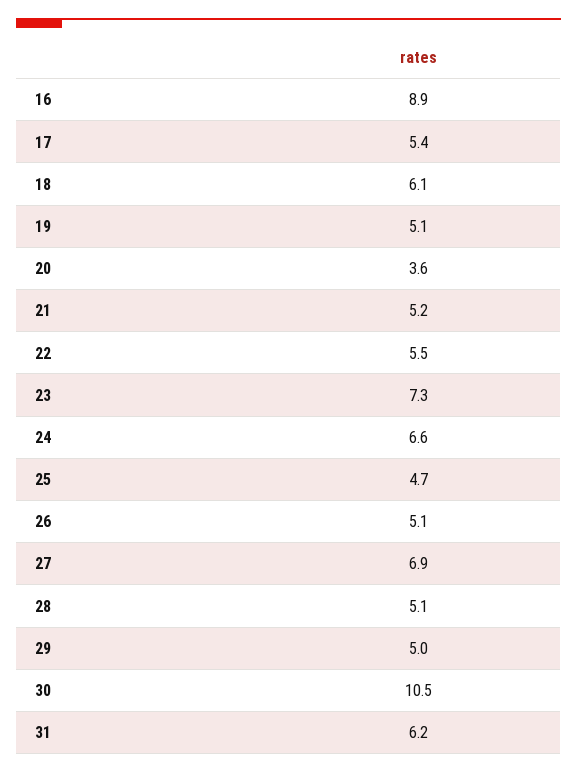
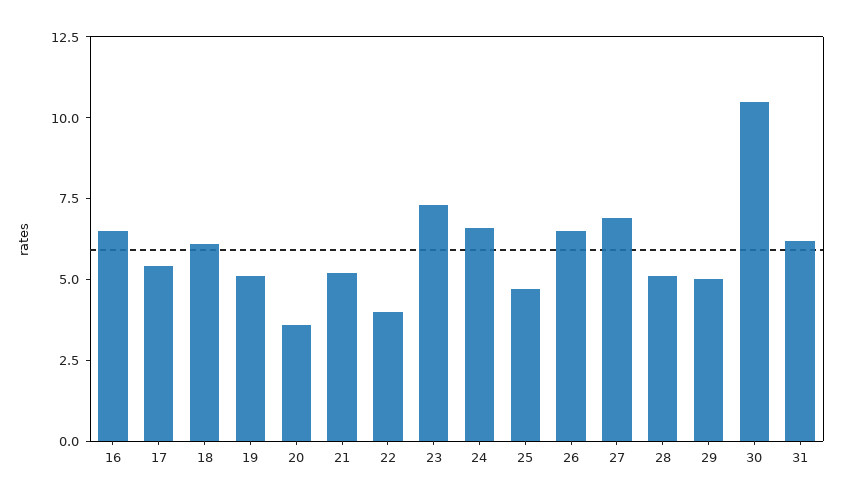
  {
-   "16": 8.9,
+   "16": 6.5,
    "17": 5.4,
    "18": 6.1,
    "19": 5.1,
    "20": 3.6,
    "21": 5.2,
-   "22": 5.5,
+   "22": 4,
    "23": 7.3,
    "24": 6.6,
    "25": 4.7,
-   "26": 5.1,
+   "26": 6.5,
    "27": 6.9,
    "28": 5.1,
    "29": 5,
    "30": 10.5,
    "31": 6.2
  }

